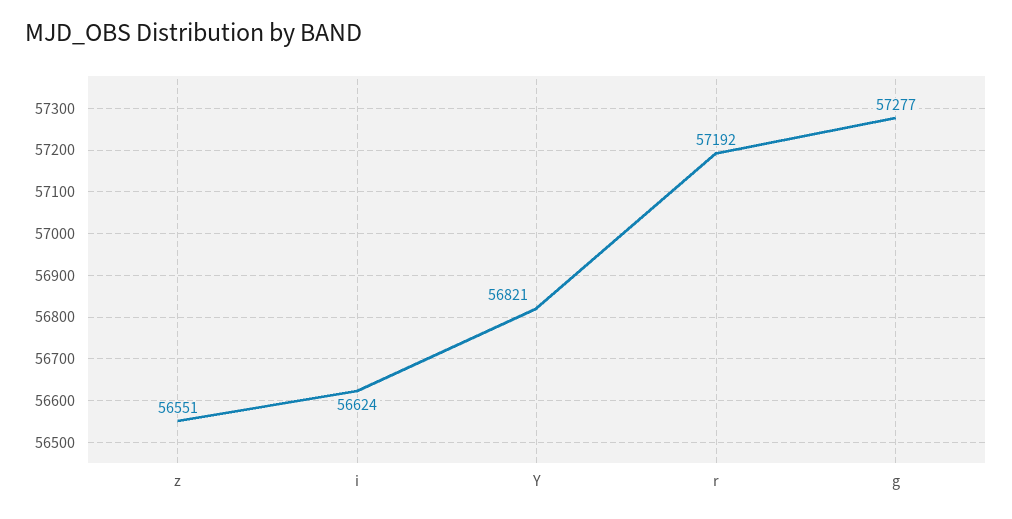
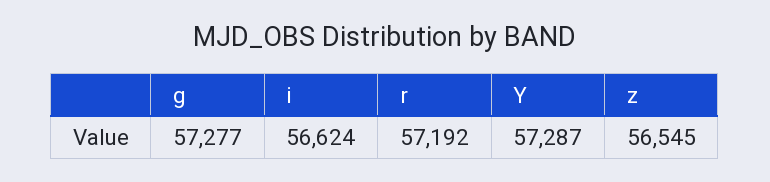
  {
-   "z": 56551,
+   "z": 56545,
    "i": 56624,
-   "Y": 56821,
+   "Y": 57287,
    "r": 57192,
    "g": 57277
  }

